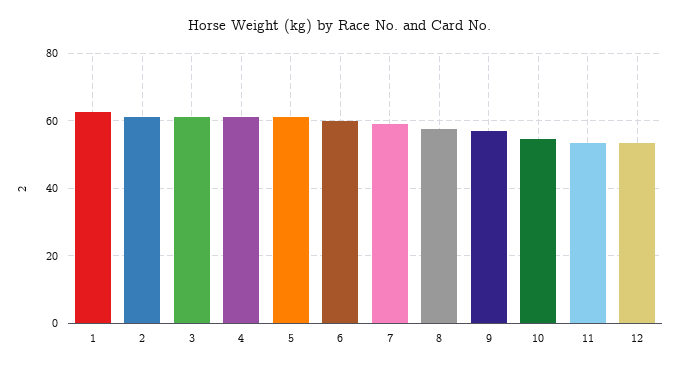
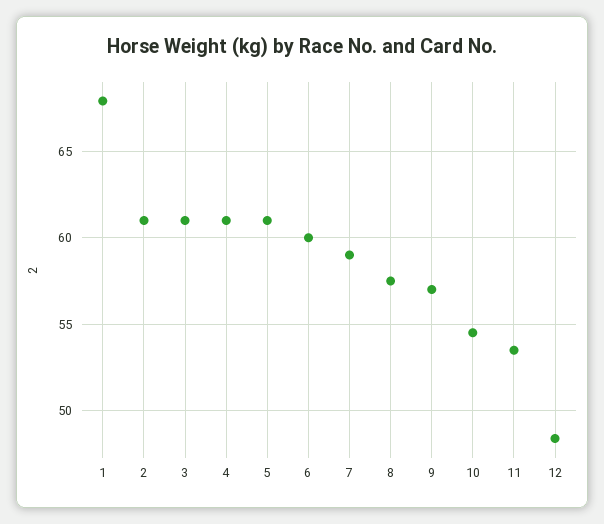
  {
-   "1": 62,
+   "1": 68,
    "2": 61,
    "3": 61,
    "4": 61,
    "5": 61,
    "6": 60,
    "7": 59,
    "8": 57.5,
    "9": 57,
    "10": 54.5,
    "11": 53.5,
-   "12": 54
+   "12": 48.5
  }

